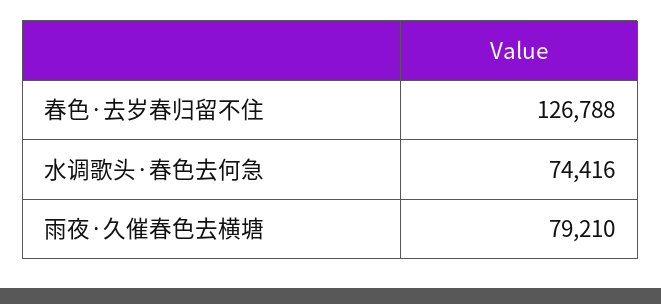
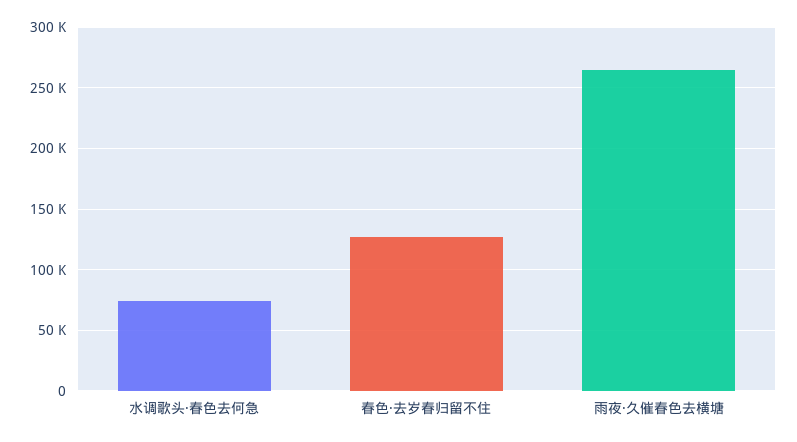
  {
    "春色·去岁春归留不住": 126788,
    "水调歌头·春色去何急": 74416,
-   "雨夜·久催春色去横塘": 79210
+   "雨夜·久催春色去横塘": 265000
  }

